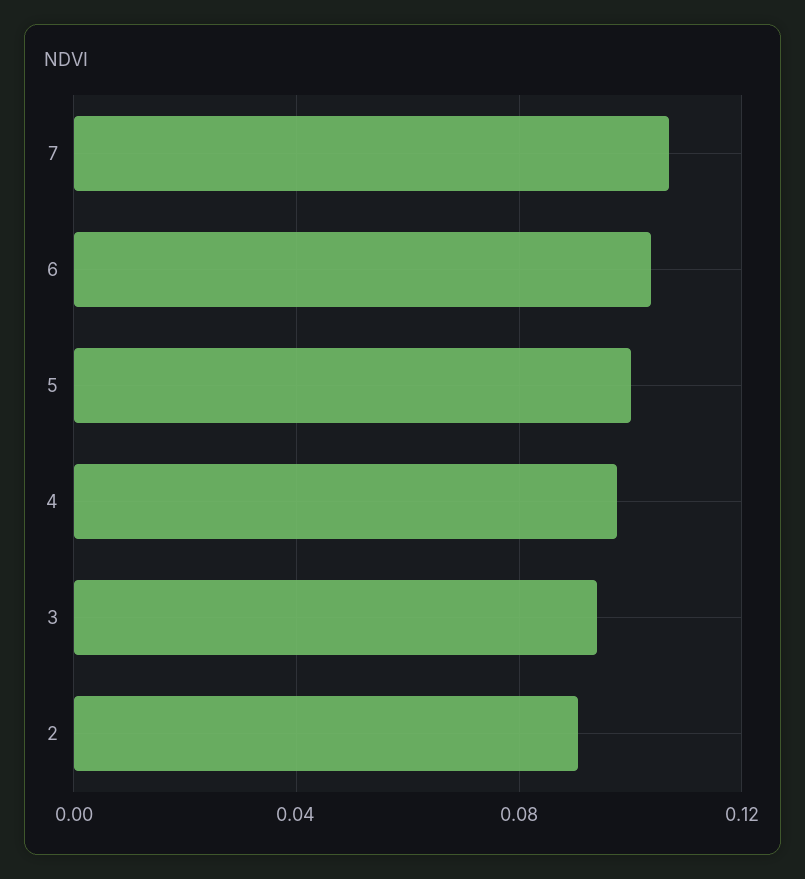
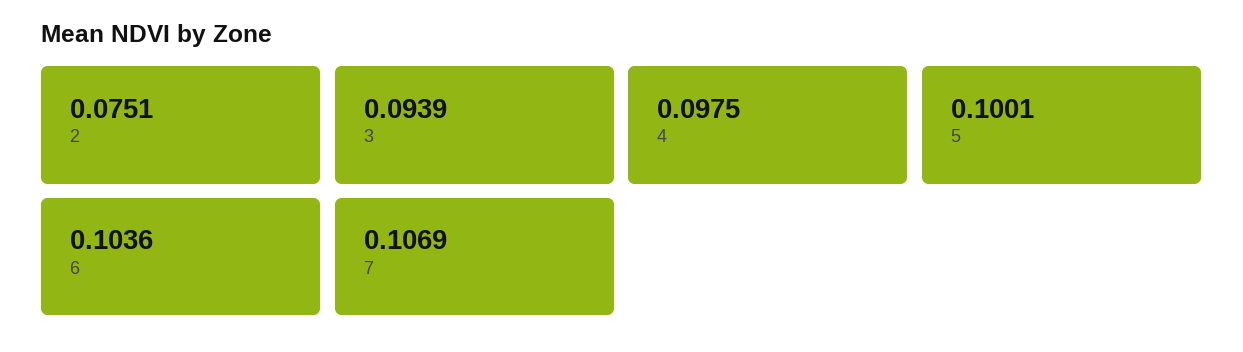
  {
    "7": 0.1069,
    "6": 0.1036,
    "5": 0.1001,
    "4": 0.0975,
    "3": 0.0939,
-   "2": 0.09
+   "2": 0.0751
  }

